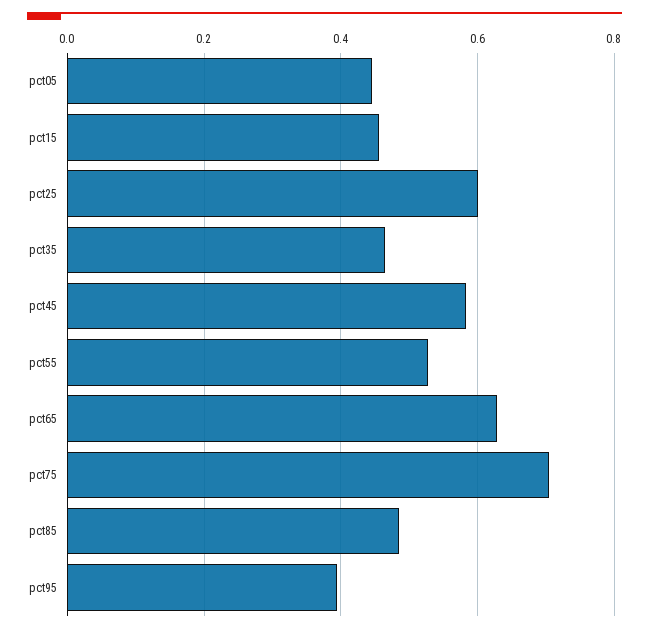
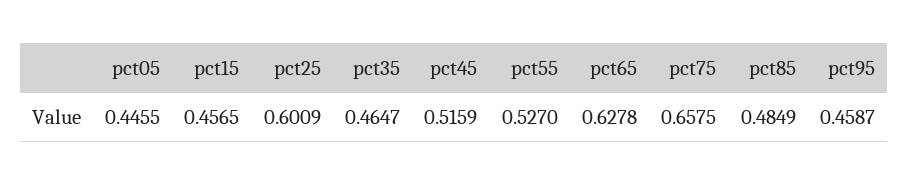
  {
    "pct05": 0.4455,
    "pct15": 0.4565,
    "pct25": 0.6009,
    "pct35": 0.4647,
-   "pct45": 0.58,
+   "pct45": 0.5159,
    "pct55": 0.527,
    "pct65": 0.6278,
-   "pct75": 0.7,
+   "pct75": 0.6575,
    "pct85": 0.4849,
-   "pct95": 0.4
+   "pct95": 0.4587
  }

